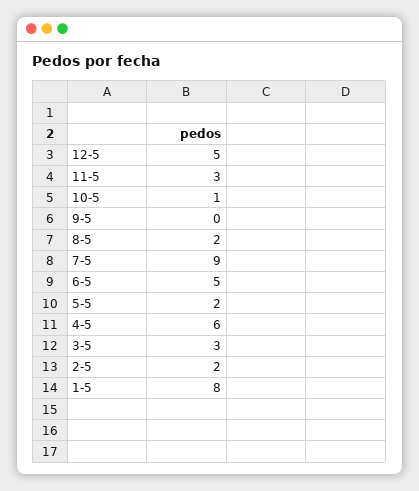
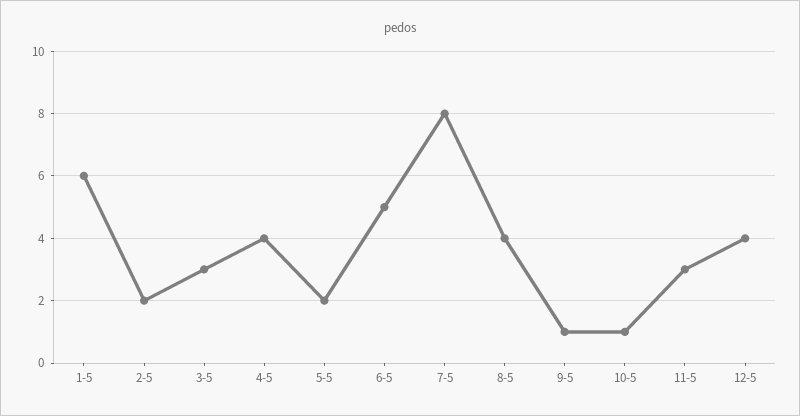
  {
-   "12-5": 5,
+   "12-5": 4,
    "11-5": 3,
    "10-5": 1,
-   "9-5": 0,
+   "9-5": 1,
-   "8-5": 2,
+   "8-5": 4,
-   "7-5": 9,
+   "7-5": 8,
    "6-5": 5,
    "5-5": 2,
-   "4-5": 6,
+   "4-5": 4,
    "3-5": 3,
    "2-5": 2,
-   "1-5": 8
+   "1-5": 6
  }

